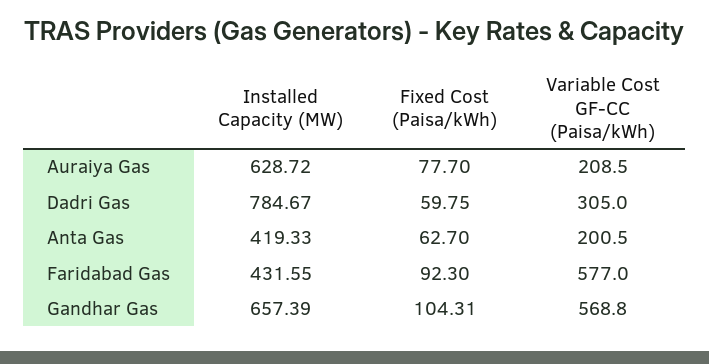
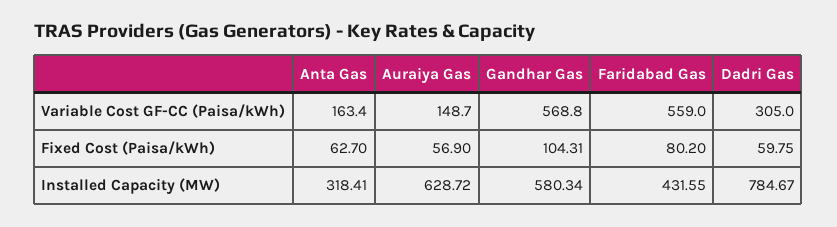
  {
    "Installed Capacity (MW)": {
      "Auraiya Gas": 628.72,
      "Dadri Gas": 784.67,
-     "Anta Gas": 419.33,
+     "Anta Gas": 318.41,
      "Faridabad Gas": 431.55,
-     "Gandhar Gas": 657.39
+     "Gandhar Gas": 580.34
    },
    "Fixed Cost (Paisa/kWh)": {
-     "Auraiya Gas": 77.7,
+     "Auraiya Gas": 56.9,
      "Dadri Gas": 59.75,
      "Anta Gas": 62.7,
-     "Faridabad Gas": 92.3,
+     "Faridabad Gas": 80.2,
      "Gandhar Gas": 104.31
    },
    "Variable Cost GF-CC (Paisa/kWh)": {
-     "Auraiya Gas": 208.5,
+     "Auraiya Gas": 148.7,
      "Dadri Gas": 305,
-     "Anta Gas": 200.5,
+     "Anta Gas": 163.4,
-     "Faridabad Gas": 577,
+     "Faridabad Gas": 559,
      "Gandhar Gas": 568.8
    }
  }

